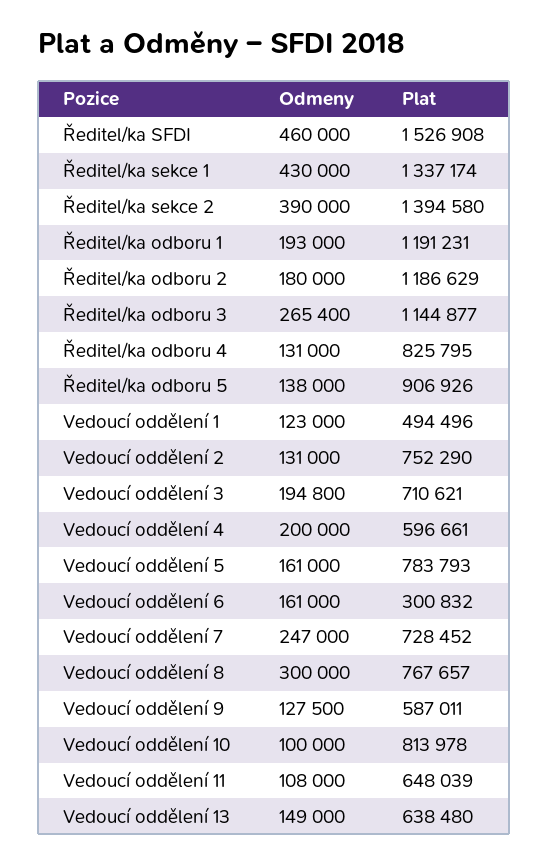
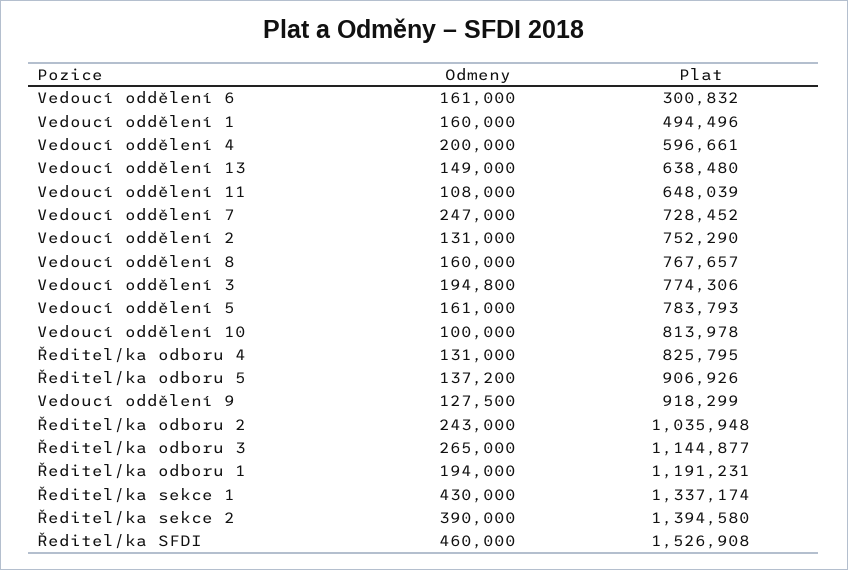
  {
    "Odmeny": {
      "Ředitel/ka SFDI": 460000,
      "Ředitel/ka sekce 1": 430000,
      "Ředitel/ka sekce 2": 390000,
-     "Ředitel/ka odboru 1": 193000,
+     "Ředitel/ka odboru 1": 194000,
-     "Ředitel/ka odboru 2": 180000,
+     "Ředitel/ka odboru 2": 243000,
-     "Ředitel/ka odboru 3": 265400,
+     "Ředitel/ka odboru 3": 265000,
      "Ředitel/ka odboru 4": 131000,
-     "Ředitel/ka odboru 5": 138000,
+     "Ředitel/ka odboru 5": 137200,
-     "Vedoucí oddělení 1": 123000,
+     "Vedoucí oddělení 1": 160000,
      "Vedoucí oddělení 2": 131000,
      "Vedoucí oddělení 3": 194800,
      "Vedoucí oddělení 4": 200000,
      "Vedoucí oddělení 5": 161000,
      "Vedoucí oddělení 6": 161000,
      "Vedoucí oddělení 7": 247000,
-     "Vedoucí oddělení 8": 300000,
+     "Vedoucí oddělení 8": 160000,
      "Vedoucí oddělení 9": 127500,
      "Vedoucí oddělení 10": 100000,
      "Vedoucí oddělení 11": 108000,
      "Vedoucí oddělení 13": 149000
    },
    "Plat": {
      "Ředitel/ka SFDI": 1526908,
      "Ředitel/ka sekce 1": 1337174,
      "Ředitel/ka sekce 2": 1394580,
      "Ředitel/ka odboru 1": 1191231,
-     "Ředitel/ka odboru 2": 1186629,
+     "Ředitel/ka odboru 2": 1035948,
      "Ředitel/ka odboru 3": 1144877,
      "Ředitel/ka odboru 4": 825795,
      "Ředitel/ka odboru 5": 906926,
      "Vedoucí oddělení 1": 494496,
      "Vedoucí oddělení 2": 752290,
-     "Vedoucí oddělení 3": 710621,
+     "Vedoucí oddělení 3": 774306,
      "Vedoucí oddělení 4": 596661,
      "Vedoucí oddělení 5": 783793,
      "Vedoucí oddělení 6": 300832,
      "Vedoucí oddělení 7": 728452,
      "Vedoucí oddělení 8": 767657,
-     "Vedoucí oddělení 9": 587011,
+     "Vedoucí oddělení 9": 918299,
      "Vedoucí oddělení 10": 813978,
      "Vedoucí oddělení 11": 648039,
      "Vedoucí oddělení 13": 638480
    }
  }

